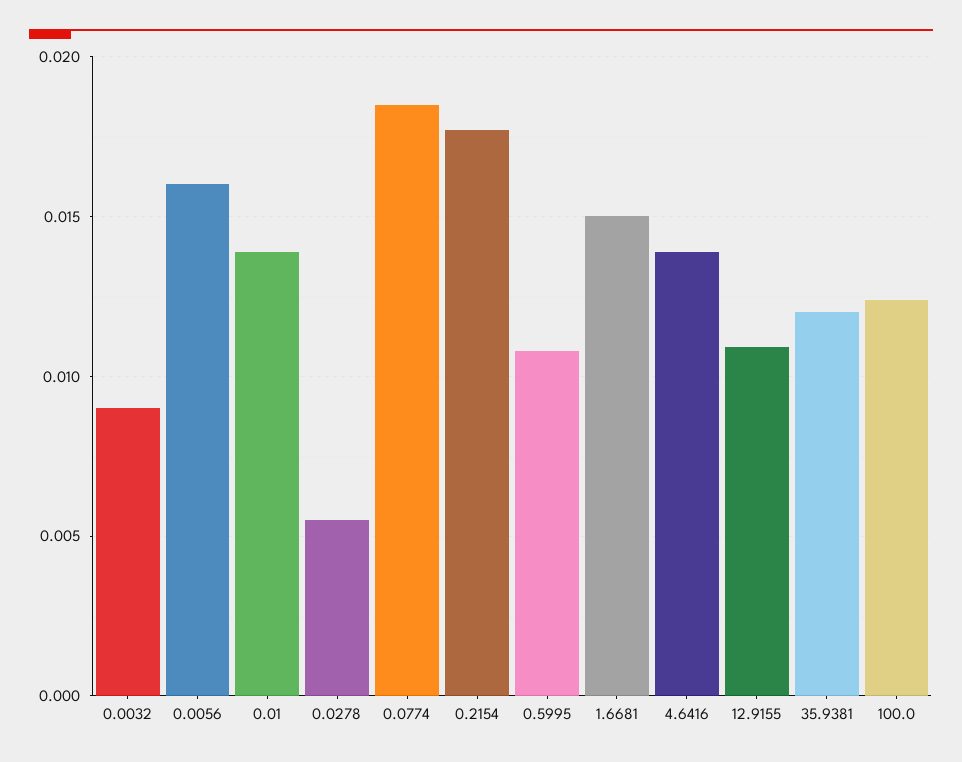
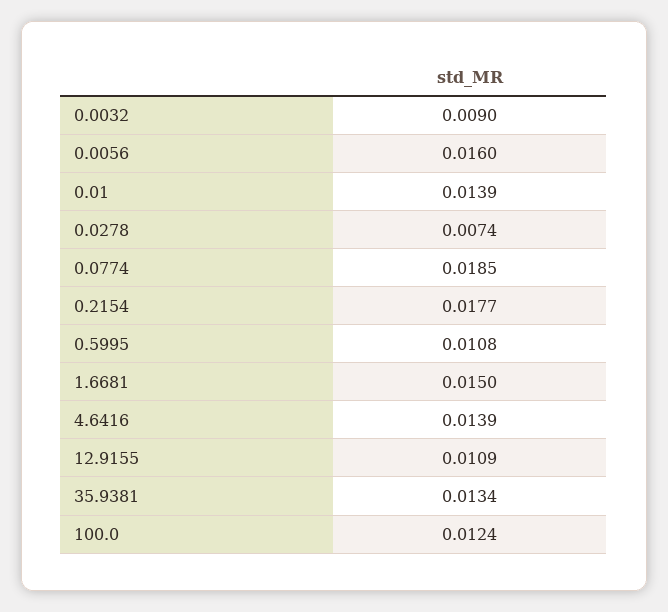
  {
    "0.0032": 0.009,
    "0.0056": 0.016,
    "0.01": 0.0139,
-   "0.0278": 0.0055,
+   "0.0278": 0.0074,
    "0.0774": 0.0185,
    "0.2154": 0.0177,
    "0.5995": 0.0108,
    "1.6681": 0.015,
    "4.6416": 0.0139,
    "12.9155": 0.0109,
-   "35.9381": 0.012,
+   "35.9381": 0.0134,
    "100.0": 0.0124
  }

